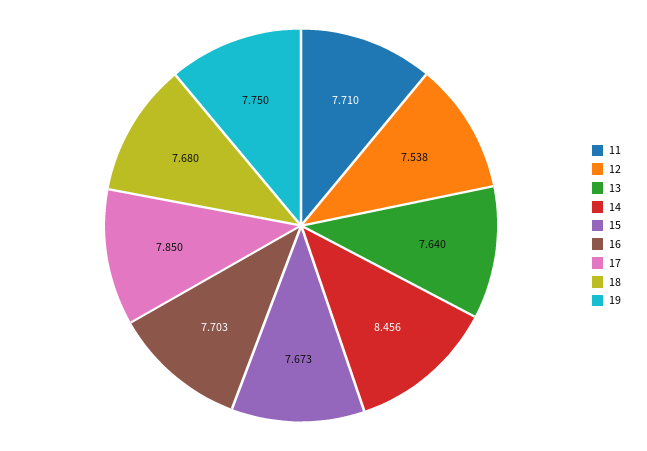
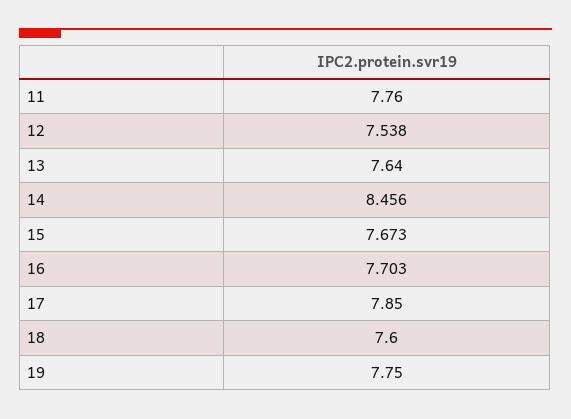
  {
-   "11": 7.71,
+   "11": 7.76,
    "12": 7.538,
    "13": 7.64,
    "14": 8.456,
    "15": 7.673,
    "16": 7.703,
    "17": 7.85,
-   "18": 7.68,
+   "18": 7.6,
    "19": 7.75
  }

